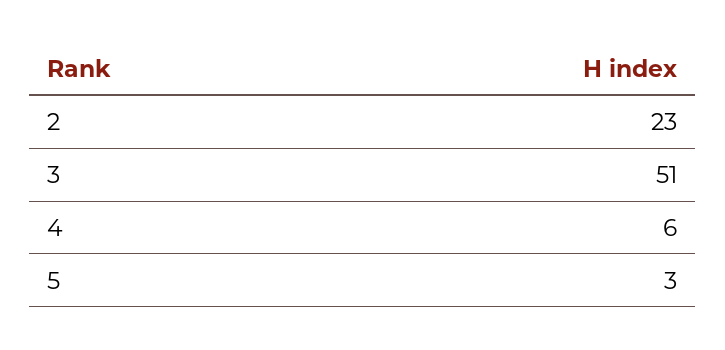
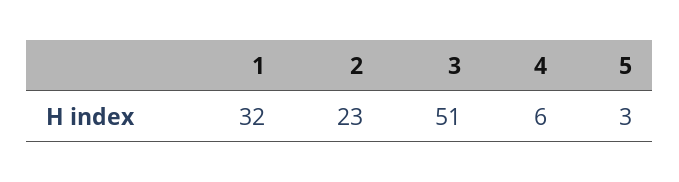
  {
    "2": 23,
    "3": 51,
    "4": 6,
-   "5": 3
+   "5": 3,
+   "1": 32
  }

